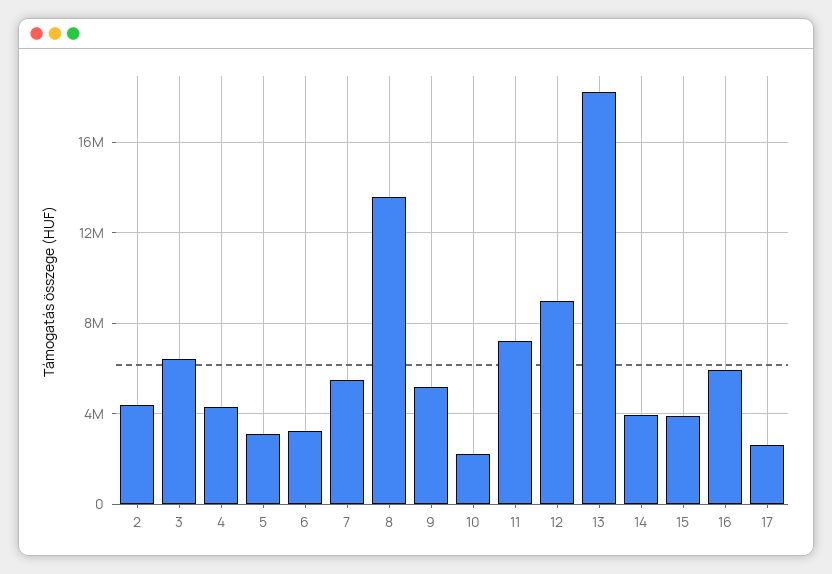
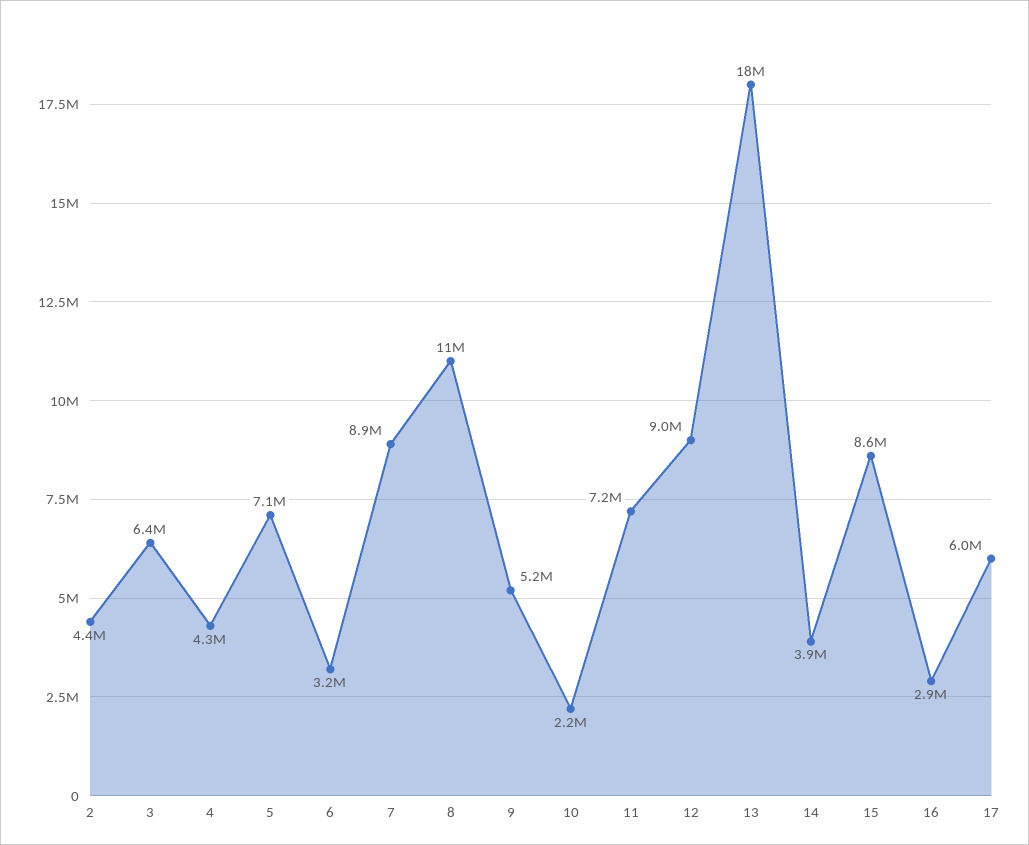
  {
    "2": 4400000,
    "3": 6400000,
    "4": 4300000,
-   "5": 3000000,
+   "5": 7100000,
    "6": 3200000,
-   "7": 5500000,
+   "7": 8900000,
-   "8": 13500000,
+   "8": 11000000,
    "9": 5200000,
    "10": 2200000,
    "11": 7200000,
    "12": 9000000,
    "13": 18000000,
    "14": 3900000,
-   "15": 4000000,
+   "15": 8600000,
-   "16": 6000000,
+   "16": 2900000,
-   "17": 2500000
+   "17": 6000000
  }

